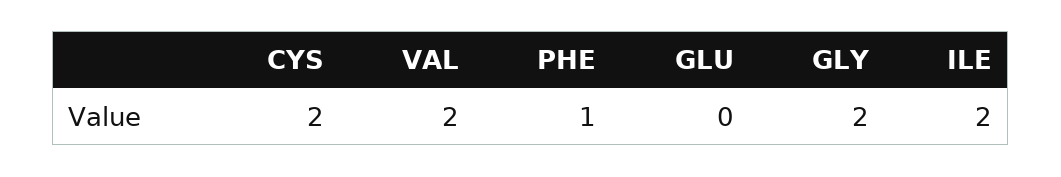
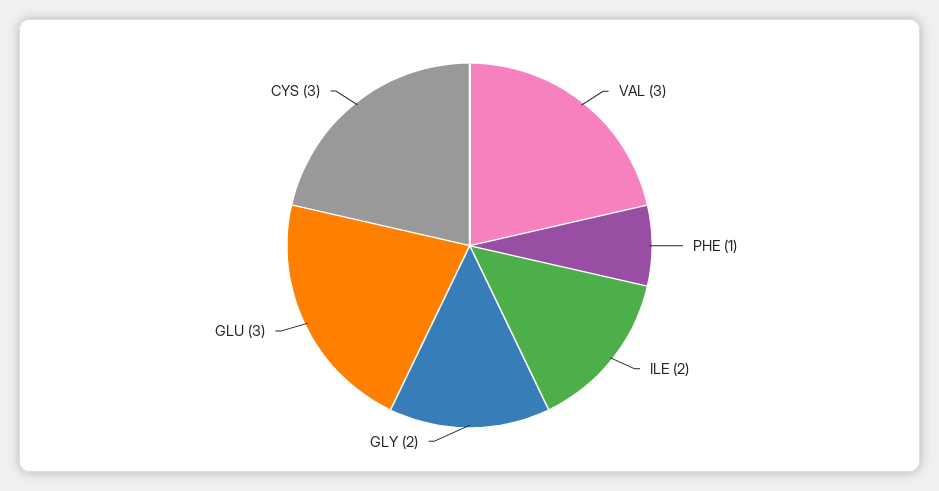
  {
-   "CYS": 2,
+   "CYS": 3,
-   "VAL": 2,
+   "VAL": 3,
    "PHE": 1,
-   "GLU": 0,
+   "GLU": 3,
    "GLY": 2,
    "ILE": 2
  }

